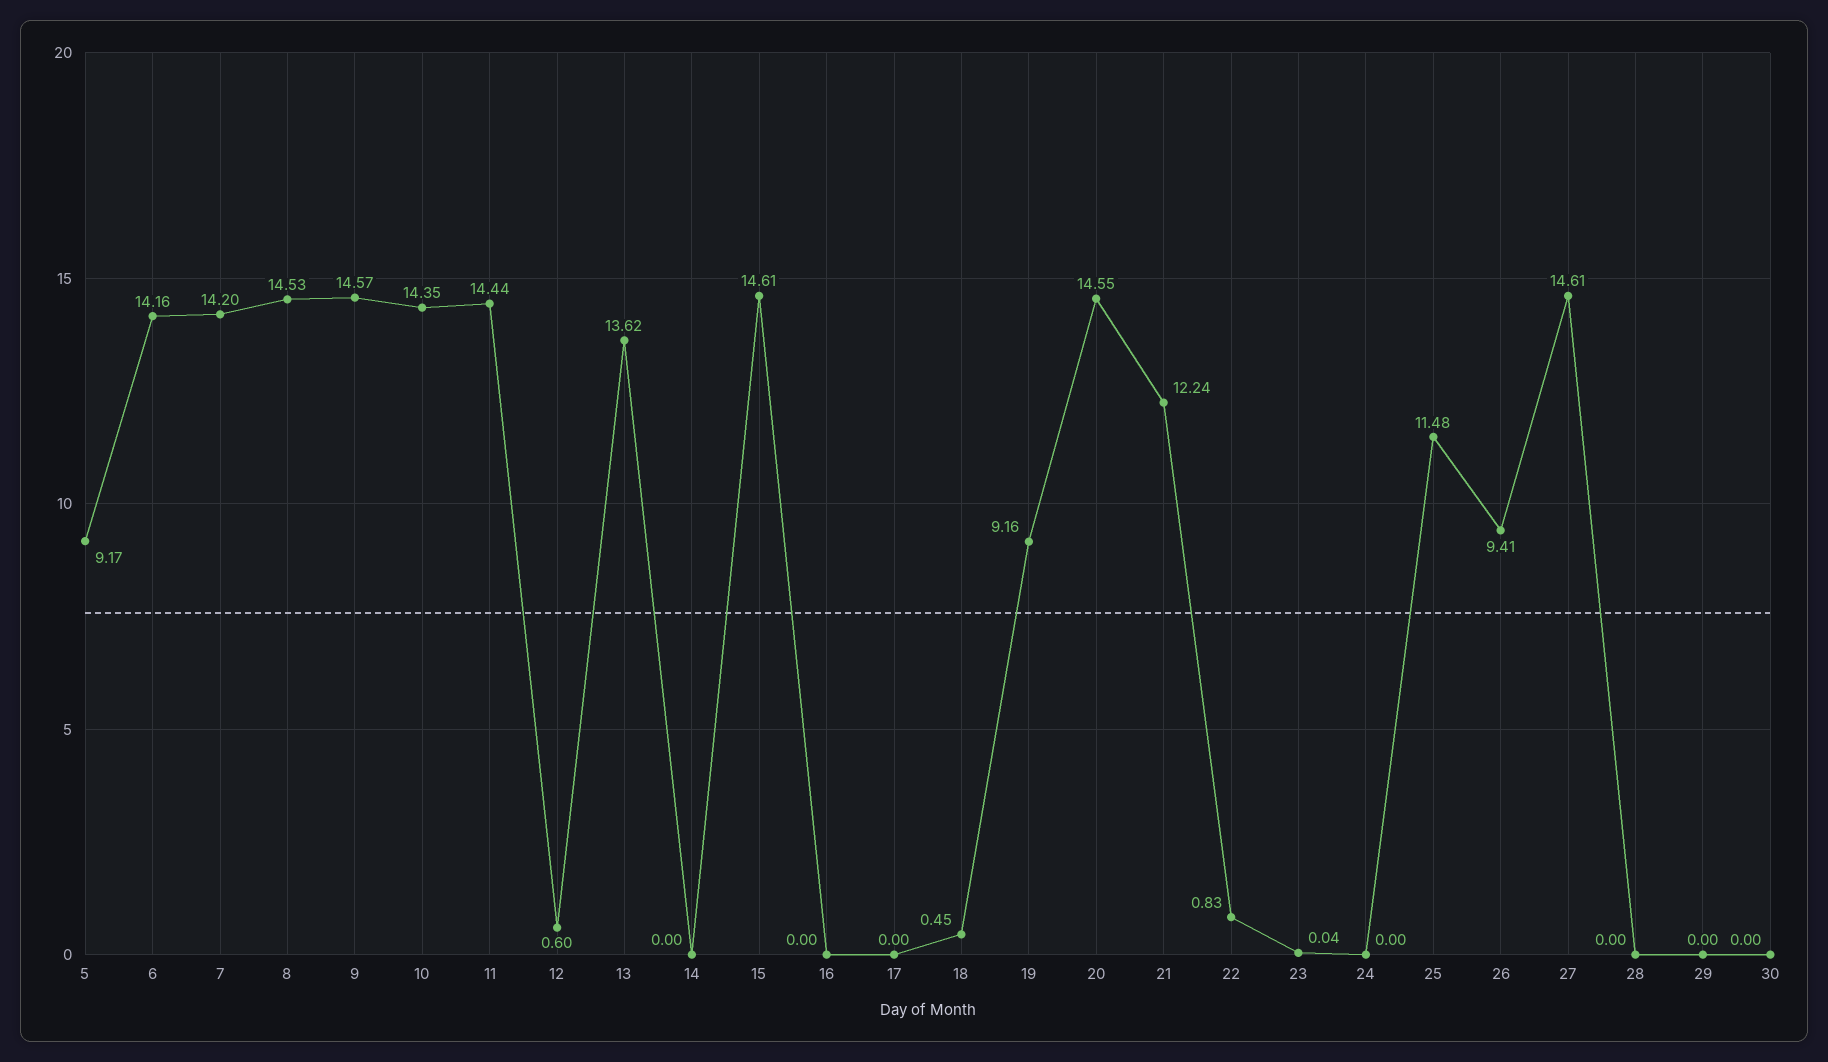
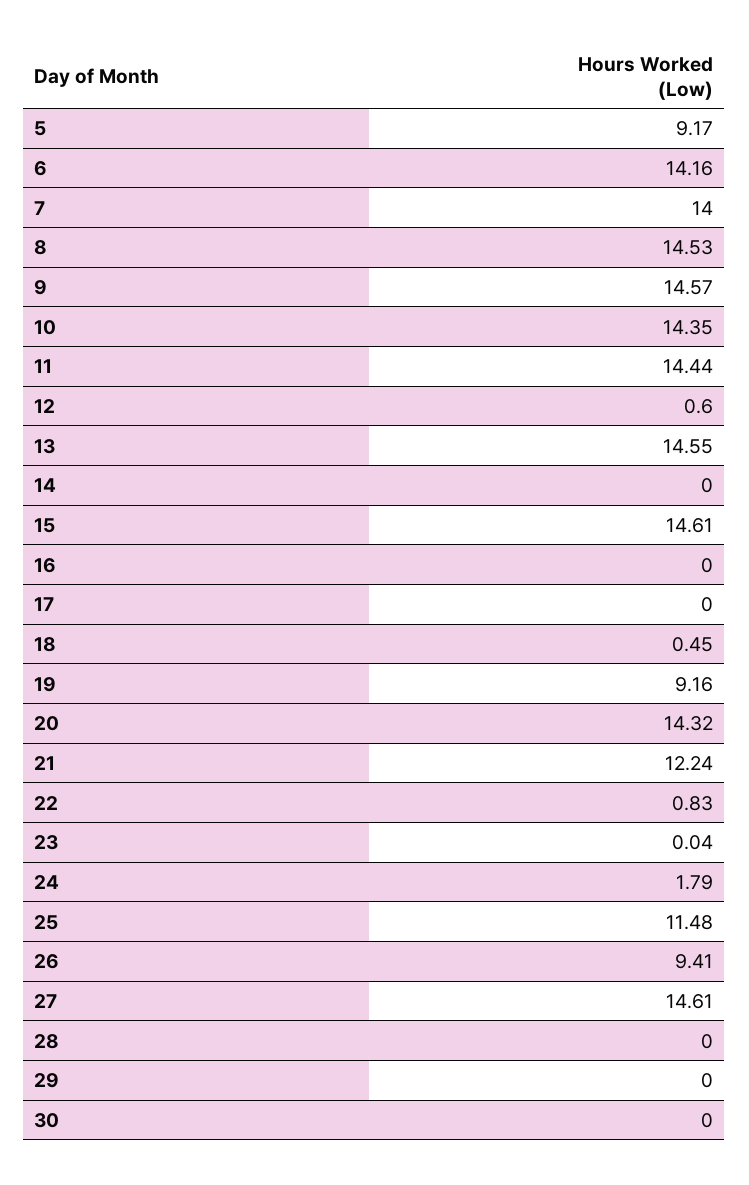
  {
    "5": 9.17,
    "6": 14.16,
-   "7": 14.2,
+   "7": 14,
    "8": 14.53,
    "9": 14.57,
    "10": 14.35,
    "11": 14.44,
    "12": 0.6,
-   "13": 13.62,
+   "13": 14.55,
    "14": 0,
    "15": 14.61,
    "16": 0,
    "17": 0,
    "18": 0.45,
    "19": 9.16,
-   "20": 14.55,
+   "20": 14.32,
    "21": 12.24,
    "22": 0.83,
    "23": 0.04,
-   "24": 0,
+   "24": 1.79,
    "25": 11.48,
    "26": 9.41,
    "27": 14.61,
    "28": 0,
    "29": 0,
    "30": 0
  }

